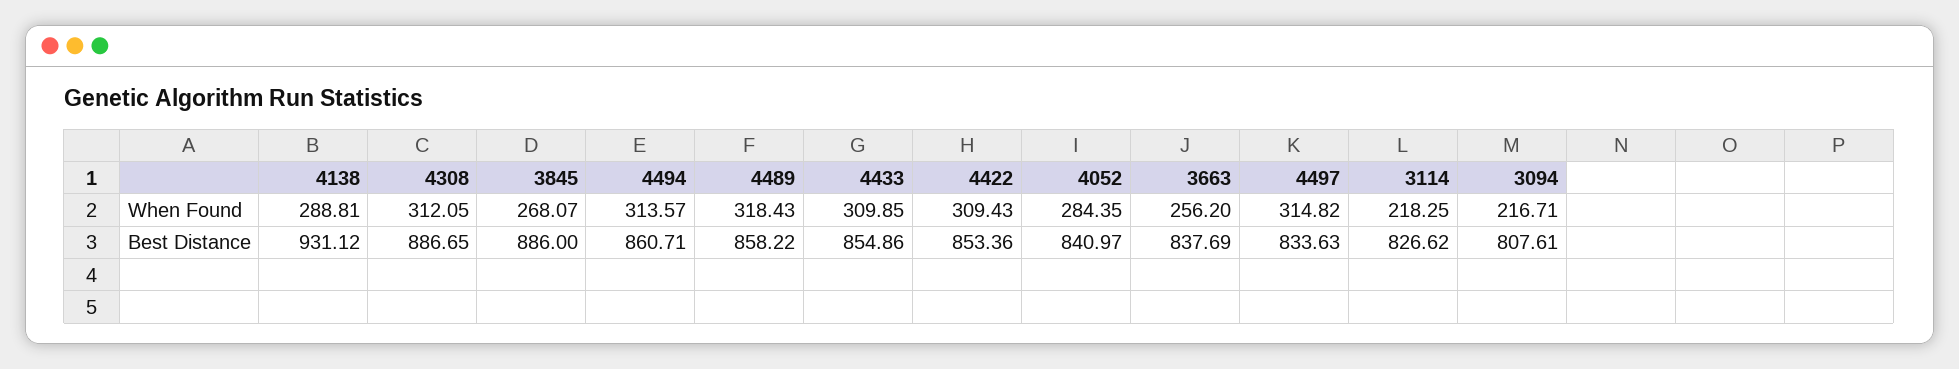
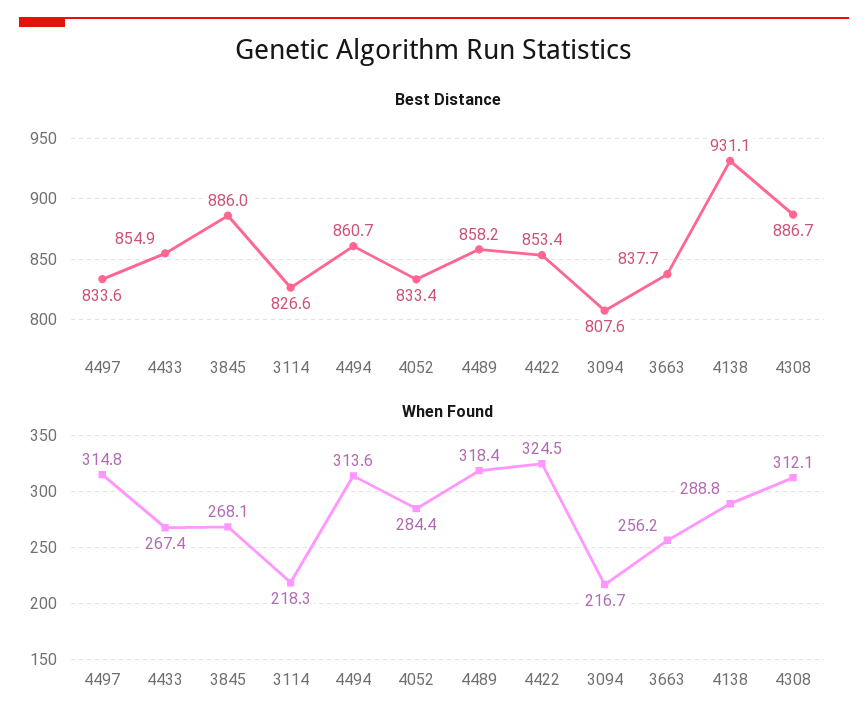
  {
    "When Found": {
      "4138": 288.81,
      "4308": 312.05,
      "3845": 268.07,
      "4494": 313.57,
      "4489": 318.43,
-     "4433": 309.85,
+     "4433": 267.4,
-     "4422": 309.43,
+     "4422": 324.5,
      "4052": 284.35,
      "3663": 256.2,
      "4497": 314.82,
      "3114": 218.25,
      "3094": 216.71
    },
    "Best Distance": {
      "4138": 931.12,
      "4308": 886.65,
      "3845": 886,
      "4494": 860.71,
      "4489": 858.22,
      "4433": 854.86,
      "4422": 853.36,
-     "4052": 840.97,
+     "4052": 833.4,
      "3663": 837.69,
      "4497": 833.63,
      "3114": 826.62,
      "3094": 807.61
    }
  }

